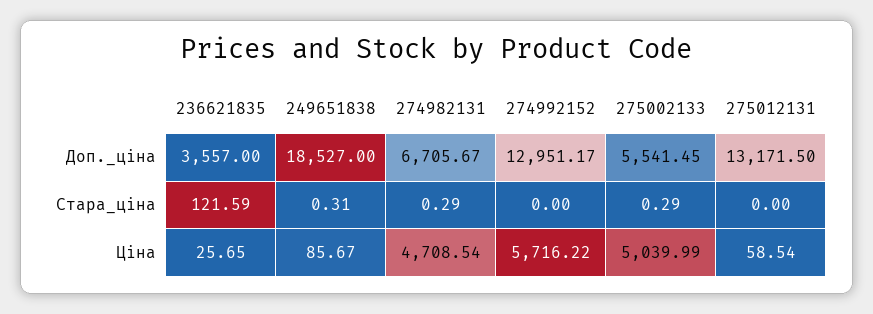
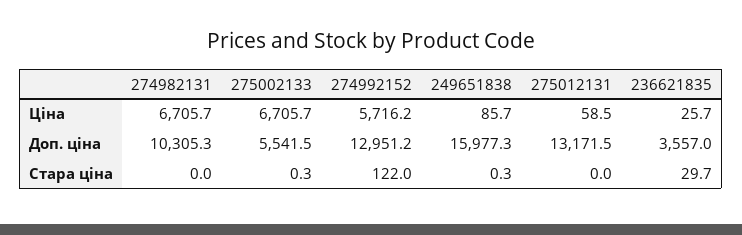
  {
    "236621835": {
      "Доп._ціна": 3557,
-     "Стара_ціна": 121.59,
+     "Стара_ціна": 29.7,
      "Ціна": 25.65
    },
    "249651838": {
-     "Доп._ціна": 18527,
+     "Доп._ціна": 15977.3,
      "Стара_ціна": 0.31,
      "Ціна": 85.67
    },
    "274982131": {
-     "Доп._ціна": 6705.67,
+     "Доп._ціна": 10305.3,
-     "Стара_ціна": 0.29,
+     "Стара_ціна": 0,
-     "Ціна": 4708.54
+     "Ціна": 6705.7
    },
    "274992152": {
      "Доп._ціна": 12951.17,
-     "Стара_ціна": 0,
+     "Стара_ціна": 122,
      "Ціна": 5716.22
    },
    "275002133": {
      "Доп._ціна": 5541.45,
      "Стара_ціна": 0.29,
-     "Ціна": 5039.99
+     "Ціна": 6705.7
    },
    "275012131": {
      "Доп._ціна": 13171.5,
      "Стара_ціна": 0,
      "Ціна": 58.54
    }
  }

